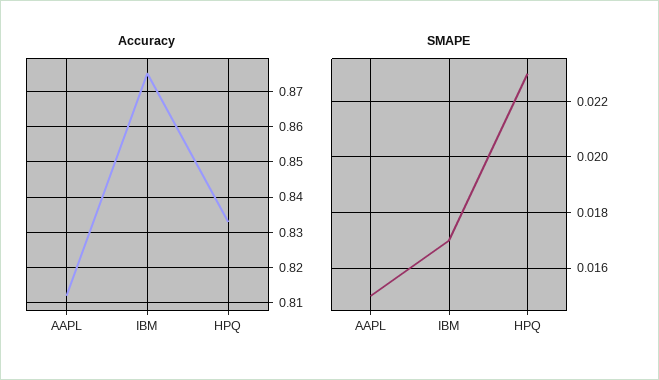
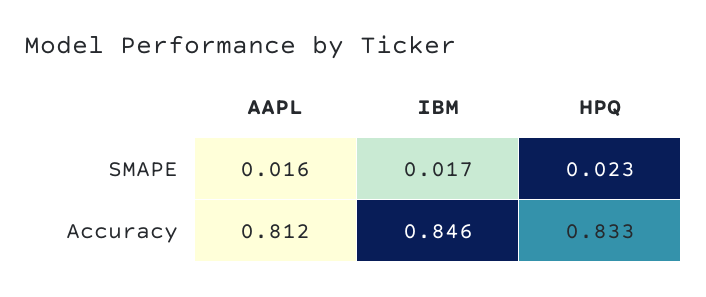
  {
    "Accuracy": {
      "AAPL": 0.812,
-     "IBM": 0.875,
+     "IBM": 0.846,
      "HPQ": 0.833
    },
    "SMAPE": {
-     "AAPL": 0.015,
+     "AAPL": 0.016,
      "IBM": 0.017,
      "HPQ": 0.023
    }
  }

